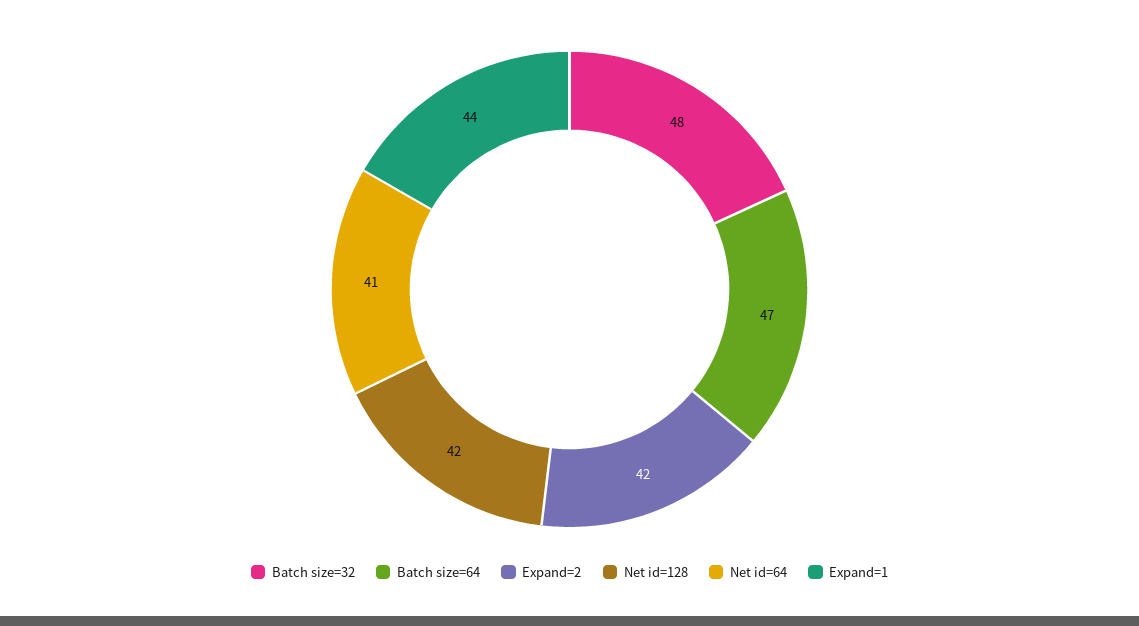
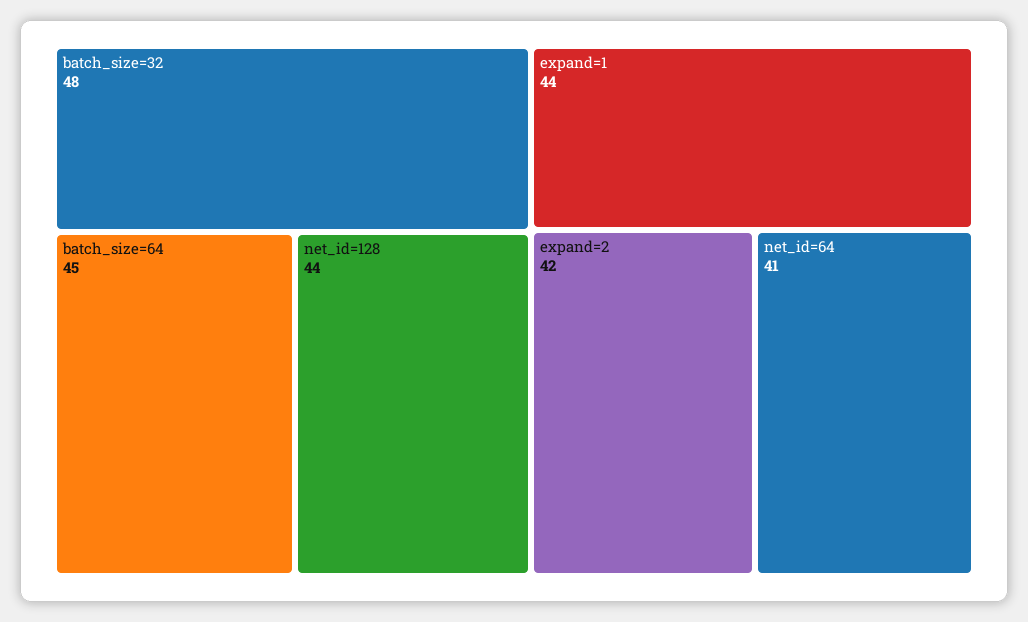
  {
    "Batch size=32": 48,
-   "Batch size=64": 47,
+   "Batch size=64": 45,
    "Expand=2": 42,
-   "Net id=128": 42,
+   "Net id=128": 44,
    "Net id=64": 41,
    "Expand=1": 44
  }

